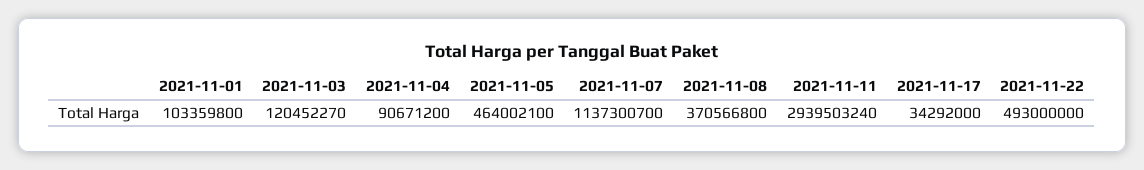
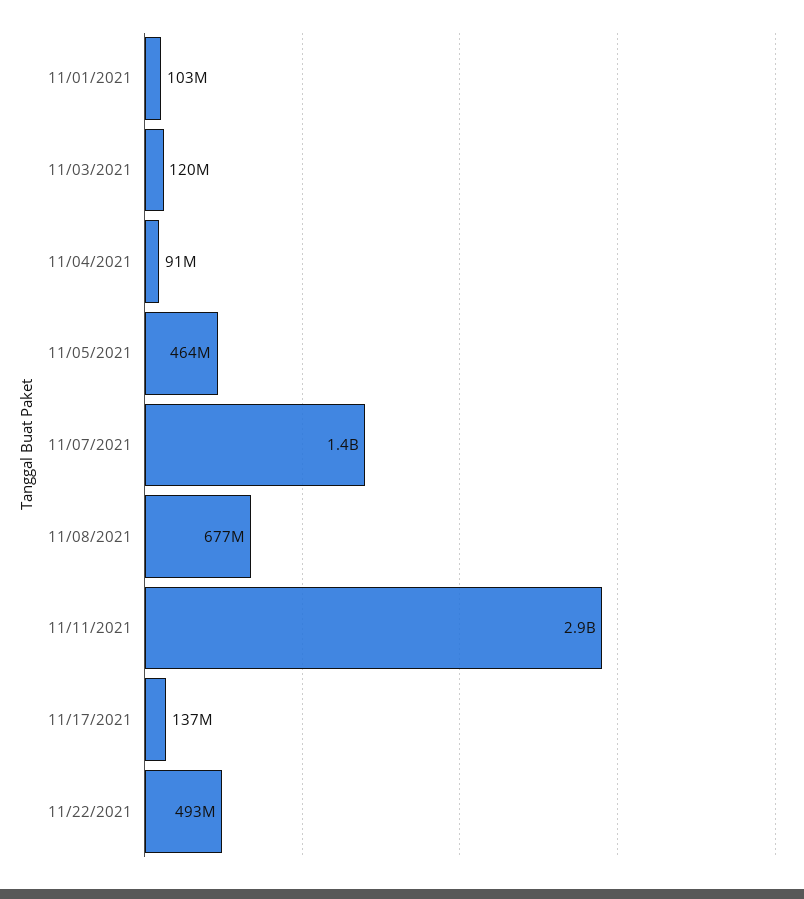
  {
    "2021-11-01": 103359800,
    "2021-11-03": 120452270,
    "2021-11-04": 90671200,
    "2021-11-05": 464002100,
-   "2021-11-07": 1137300700,
+   "2021-11-07": 1400000000,
-   "2021-11-08": 370566800,
+   "2021-11-08": 677000000,
    "2021-11-11": 2939503240,
-   "2021-11-17": 34292000,
+   "2021-11-17": 137000000,
    "2021-11-22": 493000000
  }

